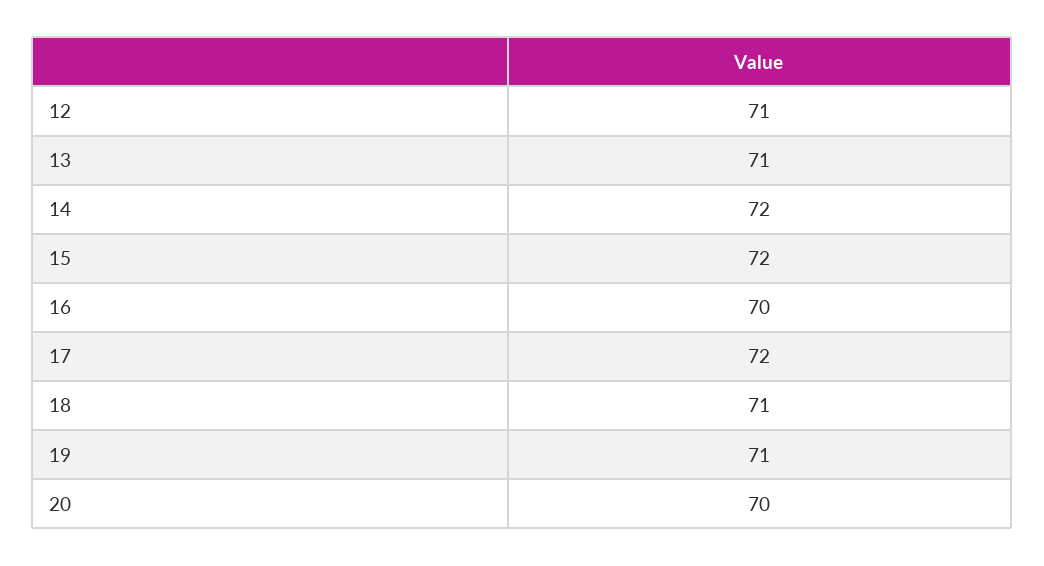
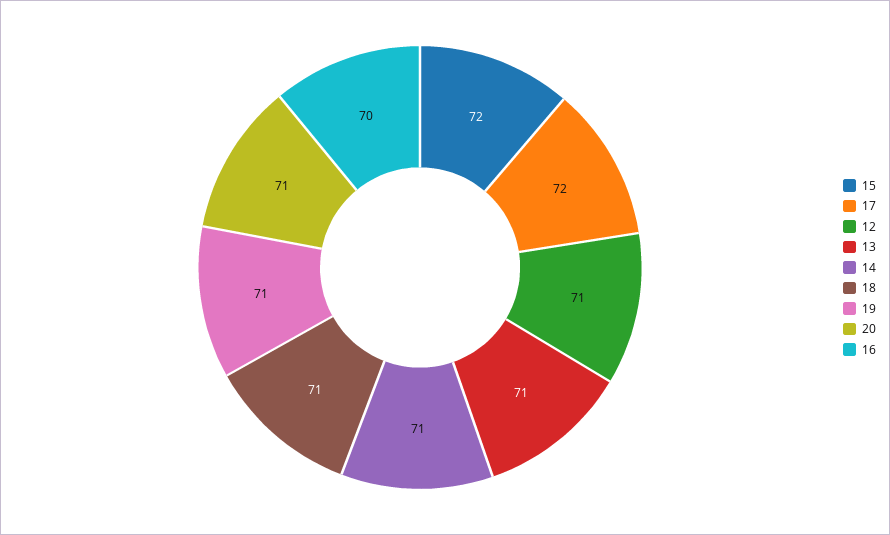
  {
    "12": 71,
    "13": 71,
-   "14": 72,
+   "14": 71,
    "15": 72,
    "16": 70,
    "17": 72,
    "18": 71,
    "19": 71,
-   "20": 70
+   "20": 71
  }

